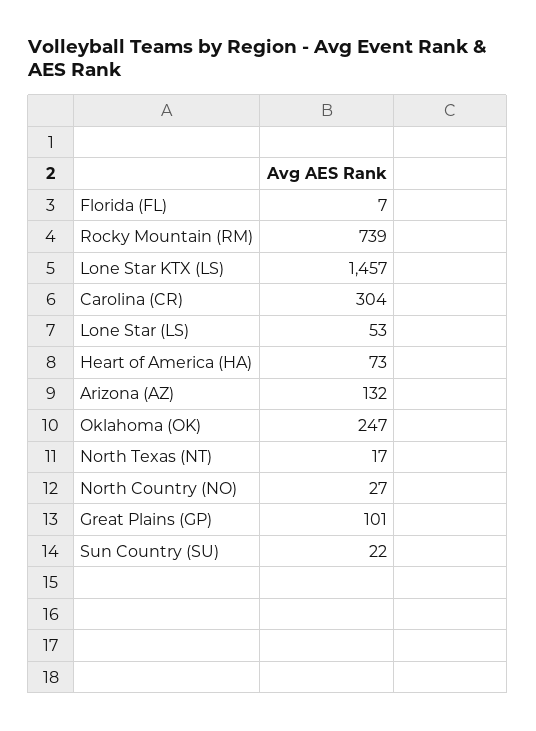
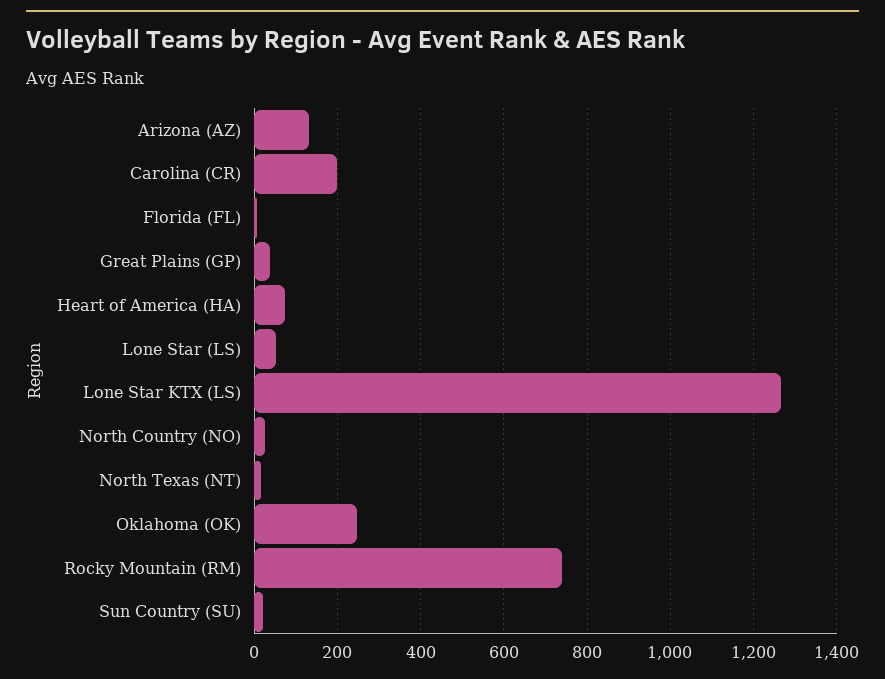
  {
    "Florida (FL)": 7,
    "Rocky Mountain (RM)": 739,
-   "Lone Star KTX (LS)": 1457,
+   "Lone Star KTX (LS)": 1260,
-   "Carolina (CR)": 304,
+   "Carolina (CR)": 200,
    "Lone Star (LS)": 53,
    "Heart of America (HA)": 73,
    "Arizona (AZ)": 132,
    "Oklahoma (OK)": 247,
    "North Texas (NT)": 17,
    "North Country (NO)": 27,
-   "Great Plains (GP)": 101,
+   "Great Plains (GP)": 40,
    "Sun Country (SU)": 22
  }

